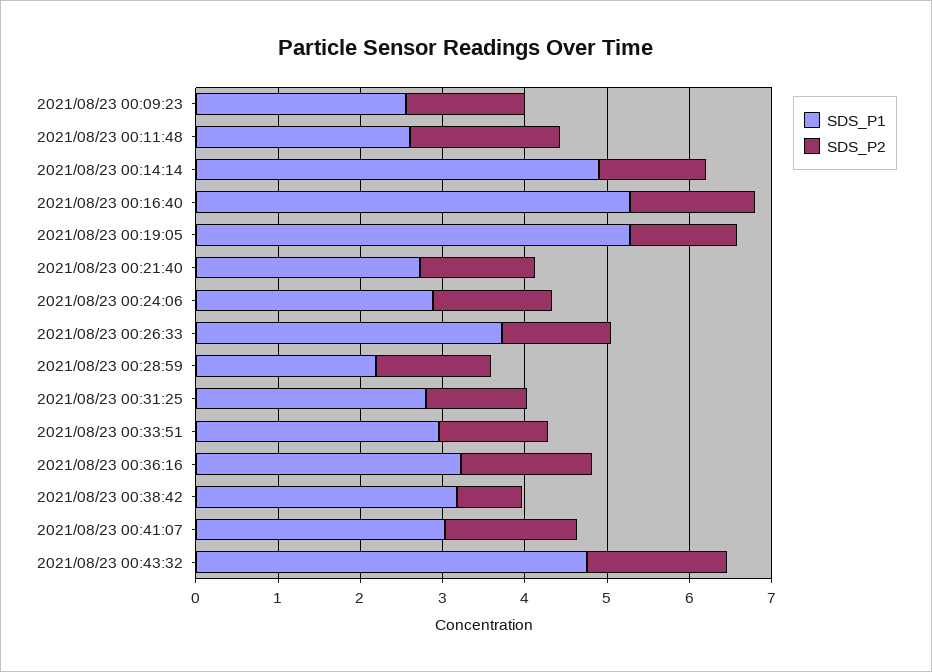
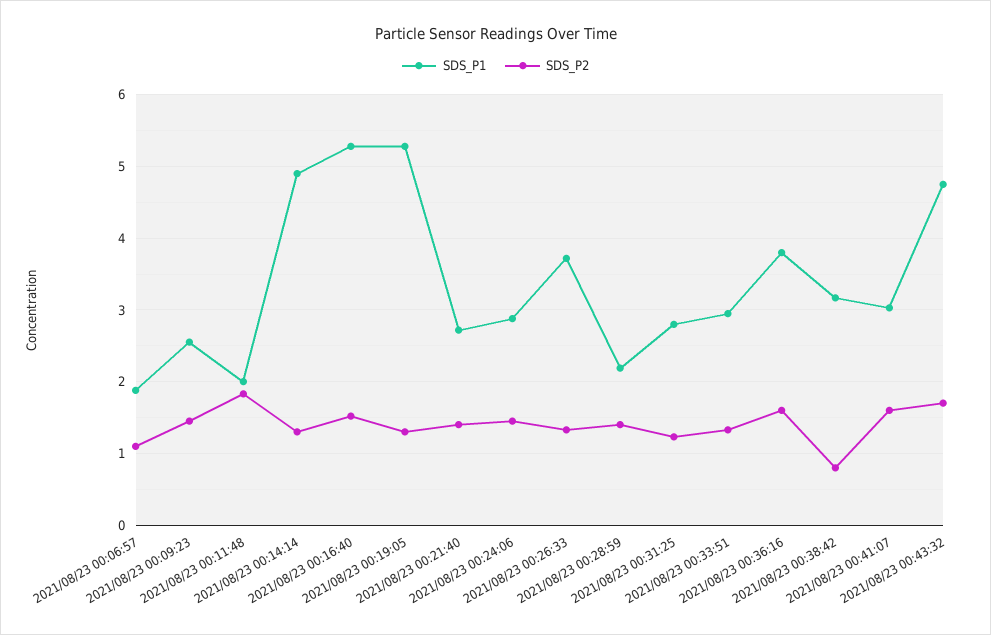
  {
    "SDS_P1": {
      "2021/08/23 00:09:23": 2.6,
-     "2021/08/23 00:11:48": 2.6,
+     "2021/08/23 00:11:48": 2,
      "2021/08/23 00:14:14": 4.9,
      "2021/08/23 00:16:40": 5.3,
      "2021/08/23 00:19:05": 5.3,
      "2021/08/23 00:21:40": 2.7,
      "2021/08/23 00:24:06": 2.9,
      "2021/08/23 00:26:33": 3.7,
      "2021/08/23 00:28:59": 2.2,
      "2021/08/23 00:31:25": 2.8,
      "2021/08/23 00:33:51": 3,
-     "2021/08/23 00:36:16": 3.2,
+     "2021/08/23 00:36:16": 3.8,
      "2021/08/23 00:38:42": 3.2,
      "2021/08/23 00:41:07": 3,
-     "2021/08/23 00:43:32": 4.8
+     "2021/08/23 00:43:32": 4.8,
+     "2021/08/23 00:06:57": 1.9
    },
    "SDS_P2": {
      "2021/08/23 00:09:23": 1.5,
      "2021/08/23 00:11:48": 1.8,
      "2021/08/23 00:14:14": 1.3,
      "2021/08/23 00:16:40": 1.5,
      "2021/08/23 00:19:05": 1.3,
      "2021/08/23 00:21:40": 1.4,
      "2021/08/23 00:24:06": 1.5,
      "2021/08/23 00:26:33": 1.3,
      "2021/08/23 00:28:59": 1.4,
      "2021/08/23 00:31:25": 1.2,
      "2021/08/23 00:33:51": 1.3,
      "2021/08/23 00:36:16": 1.6,
      "2021/08/23 00:38:42": 0.8,
      "2021/08/23 00:41:07": 1.6,
-     "2021/08/23 00:43:32": 1.7
+     "2021/08/23 00:43:32": 1.7,
+     "2021/08/23 00:06:57": 1.1
    }
  }

